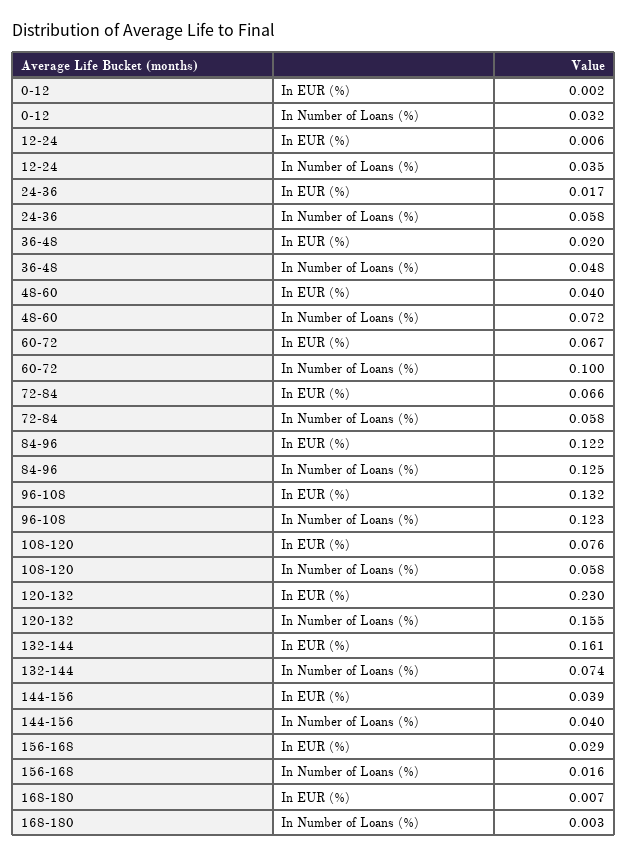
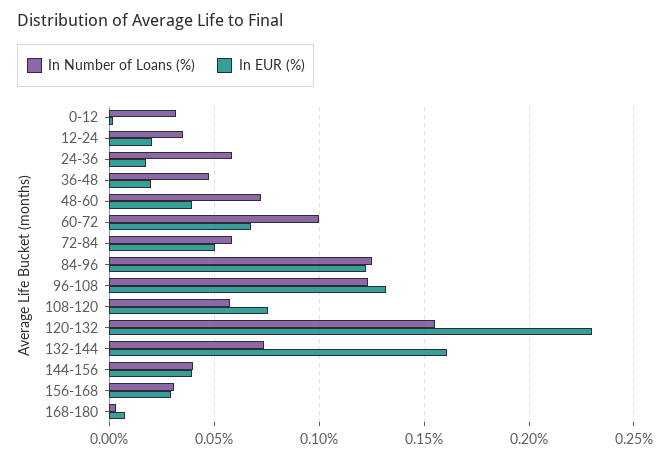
  {
    "In EUR (%)": {
      "0-12": 0.002,
-     "12-24": 0.006,
+     "12-24": 0.02,
      "24-36": 0.017,
      "36-48": 0.02,
      "48-60": 0.04,
      "60-72": 0.067,
-     "72-84": 0.066,
+     "72-84": 0.05,
      "84-96": 0.122,
      "96-108": 0.132,
      "108-120": 0.076,
      "120-132": 0.23,
      "132-144": 0.161,
      "144-156": 0.039,
      "156-168": 0.029,
      "168-180": 0.007
    },
    "In Number of Loans (%)": {
      "0-12": 0.032,
      "12-24": 0.035,
      "24-36": 0.058,
      "36-48": 0.048,
      "48-60": 0.072,
      "60-72": 0.1,
      "72-84": 0.058,
      "84-96": 0.125,
      "96-108": 0.123,
      "108-120": 0.058,
      "120-132": 0.155,
      "132-144": 0.074,
      "144-156": 0.04,
-     "156-168": 0.016,
+     "156-168": 0.03,
      "168-180": 0.003
    }
  }

